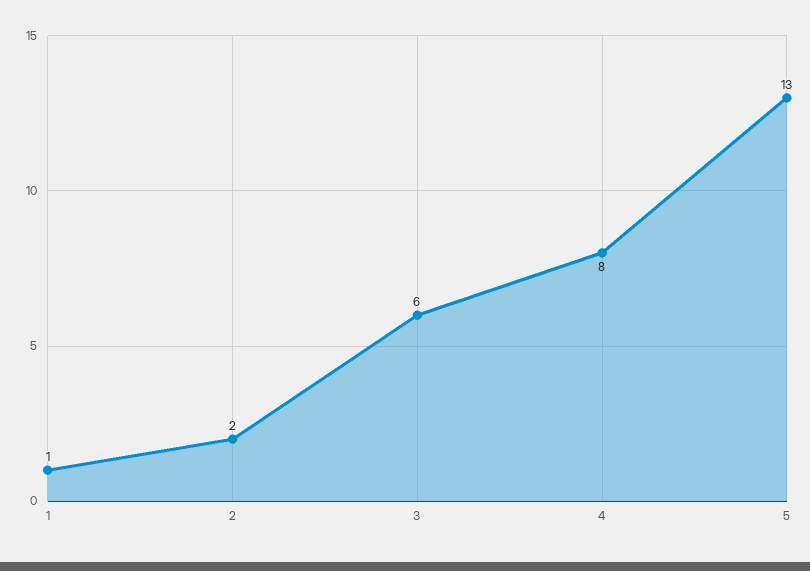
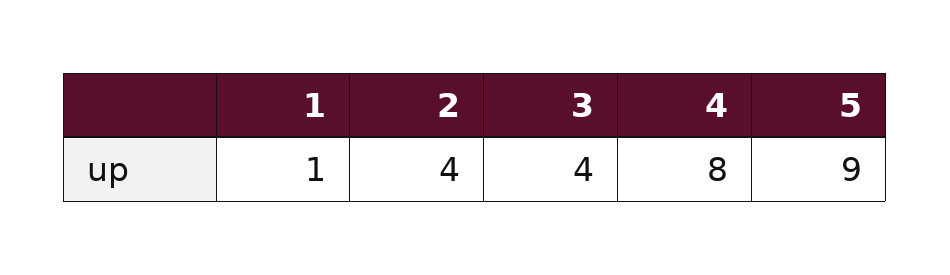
  {
    "1": 1,
-   "2": 2,
+   "2": 4,
-   "3": 6,
+   "3": 4,
    "4": 8,
-   "5": 13
+   "5": 9
  }

